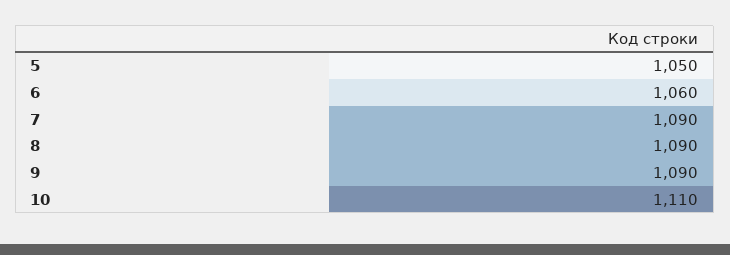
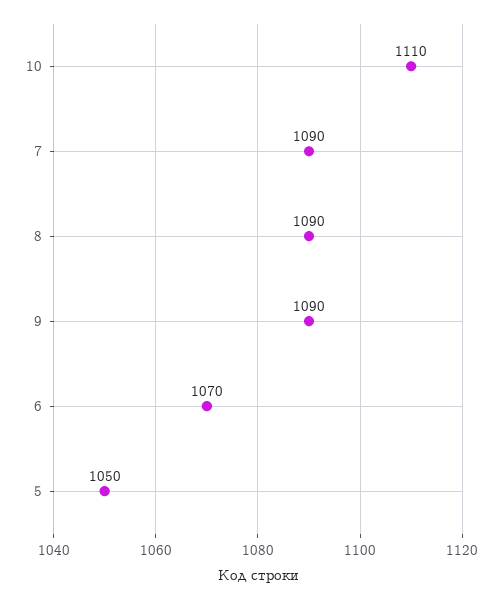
  {
    "5": 1050,
-   "6": 1060,
+   "6": 1070,
    "7": 1090,
    "8": 1090,
    "9": 1090,
    "10": 1110
  }

